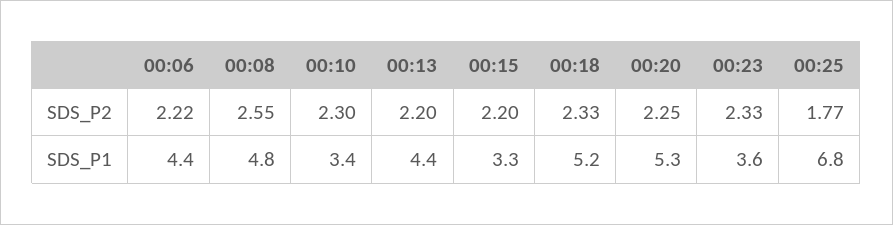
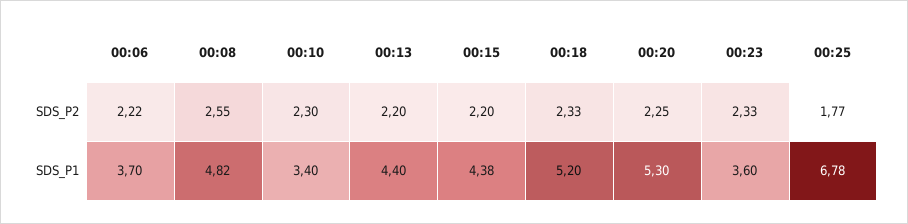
  {
    "00:06": {
      "SDS_P2": 2.22,
-     "SDS_P1": 4.4
+     "SDS_P1": 3.7
    },
    "00:08": {
      "SDS_P2": 2.55,
      "SDS_P1": 4.82
    },
    "00:10": {
      "SDS_P2": 2.3,
      "SDS_P1": 3.4
    },
    "00:13": {
      "SDS_P2": 2.2,
      "SDS_P1": 4.4
    },
    "00:15": {
      "SDS_P2": 2.2,
-     "SDS_P1": 3.3
+     "SDS_P1": 4.38
    },
    "00:18": {
      "SDS_P2": 2.33,
      "SDS_P1": 5.2
    },
    "00:20": {
      "SDS_P2": 2.25,
      "SDS_P1": 5.3
    },
    "00:23": {
      "SDS_P2": 2.33,
      "SDS_P1": 3.6
    },
    "00:25": {
      "SDS_P2": 1.77,
      "SDS_P1": 6.78
    }
  }

